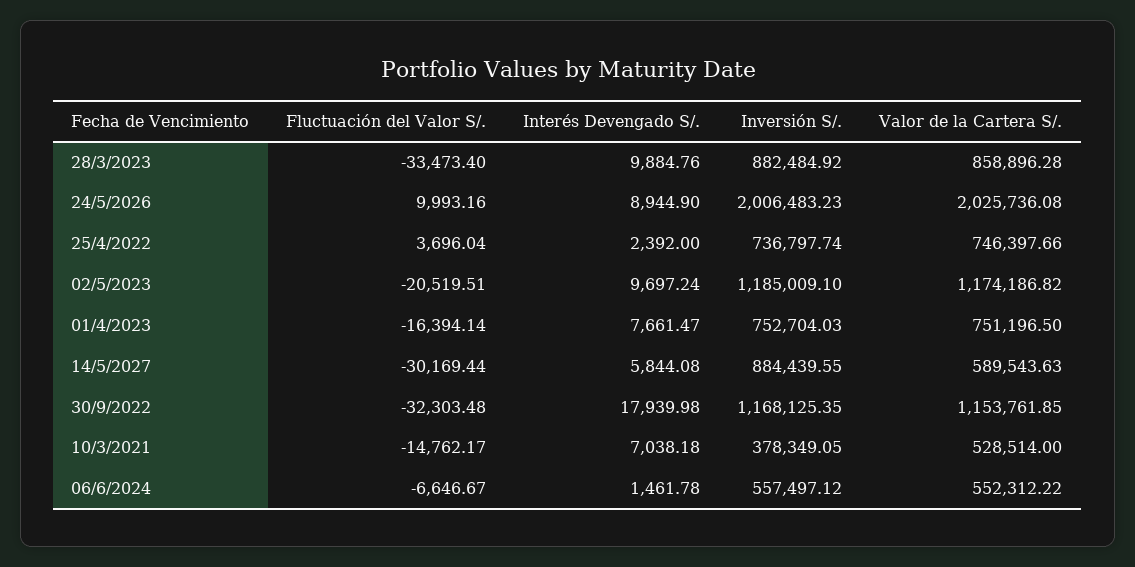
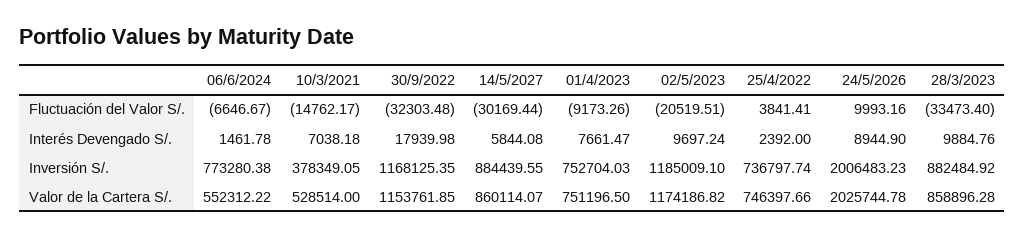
  {
    "Fluctuación del Valor S/.": {
      "28/3/2023": -33473.4,
      "24/5/2026": 9993.16,
-     "25/4/2022": 3696.04,
+     "25/4/2022": 3841.41,
      "02/5/2023": -20519.51,
-     "01/4/2023": -16394.14,
+     "01/4/2023": -9173.26,
      "14/5/2027": -30169.44,
      "30/9/2022": -32303.48,
      "10/3/2021": -14762.17,
      "06/6/2024": -6646.67
    },
    "Interés Devengado S/.": {
      "28/3/2023": 9884.76,
      "24/5/2026": 8944.9,
      "25/4/2022": 2392,
      "02/5/2023": 9697.24,
      "01/4/2023": 7661.47,
      "14/5/2027": 5844.08,
      "30/9/2022": 17939.98,
      "10/3/2021": 7038.18,
      "06/6/2024": 1461.78
    },
    "Inversión S/.": {
      "28/3/2023": 882484.92,
      "24/5/2026": 2006483.23,
      "25/4/2022": 736797.74,
      "02/5/2023": 1185009.1,
      "01/4/2023": 752704.03,
      "14/5/2027": 884439.55,
      "30/9/2022": 1168125.35,
      "10/3/2021": 378349.05,
-     "06/6/2024": 557497.12
+     "06/6/2024": 773280.38
    },
    "Valor de la Cartera S/.": {
      "28/3/2023": 858896.28,
-     "24/5/2026": 2025736.08,
+     "24/5/2026": 2025744.78,
      "25/4/2022": 746397.66,
      "02/5/2023": 1174186.82,
      "01/4/2023": 751196.5,
-     "14/5/2027": 589543.63,
+     "14/5/2027": 860114.07,
      "30/9/2022": 1153761.85,
      "10/3/2021": 528514,
      "06/6/2024": 552312.22
    }
  }

